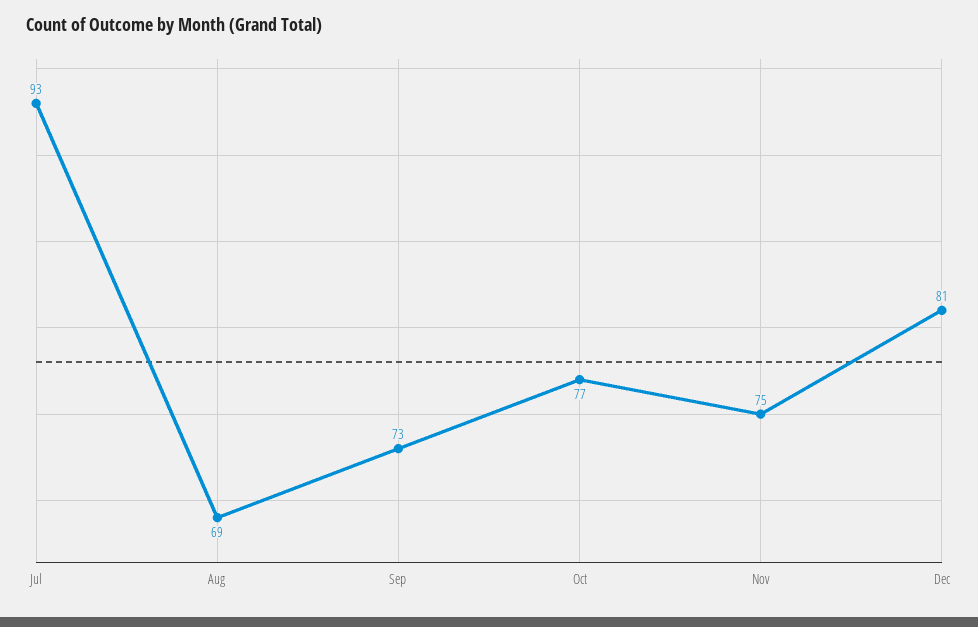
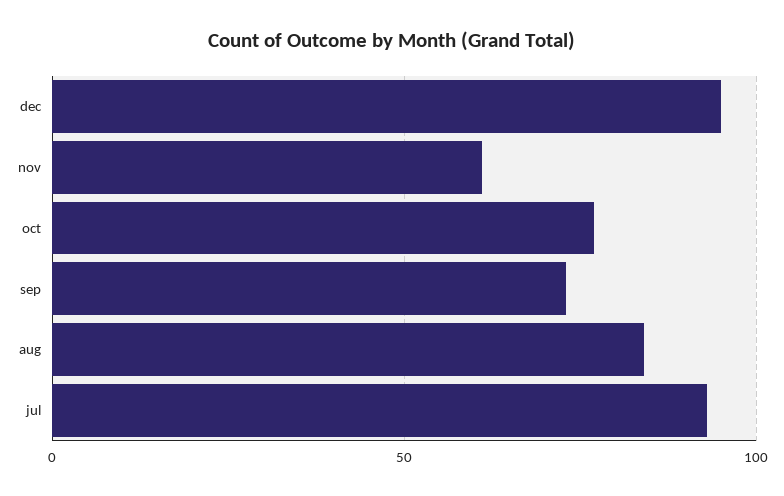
  {
    "Jul": 93,
-   "Aug": 69,
+   "Aug": 85,
    "Sep": 73,
    "Oct": 77,
-   "Nov": 75,
+   "Nov": 60,
-   "Dec": 81
+   "Dec": 95
  }

